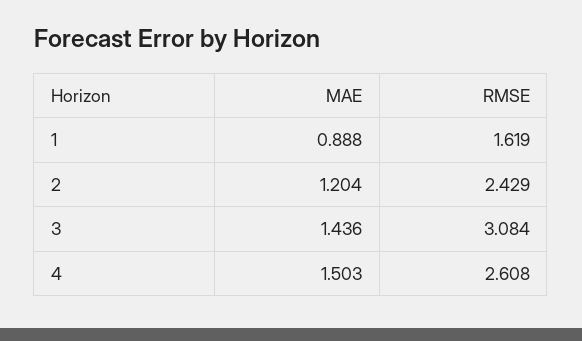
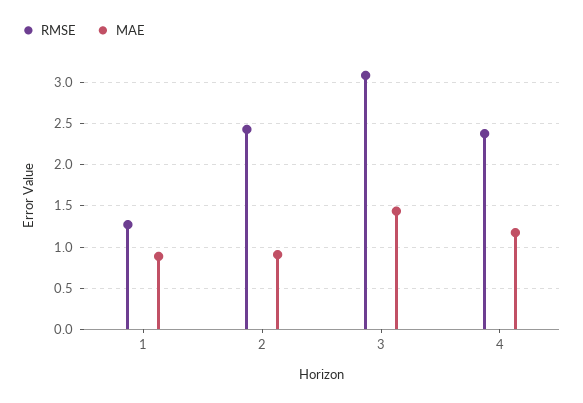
  {
    "MAE": {
      "1": 0.888,
-     "2": 1.204,
+     "2": 0.9,
      "3": 1.436,
-     "4": 1.503
+     "4": 1.2
    },
    "RMSE": {
-     "1": 1.619,
+     "1": 1.3,
      "2": 2.429,
      "3": 3.084,
-     "4": 2.608
+     "4": 2.4
    }
  }

